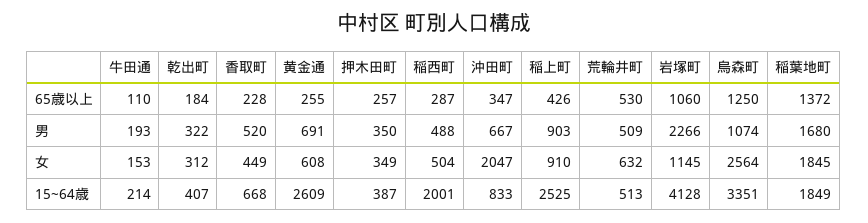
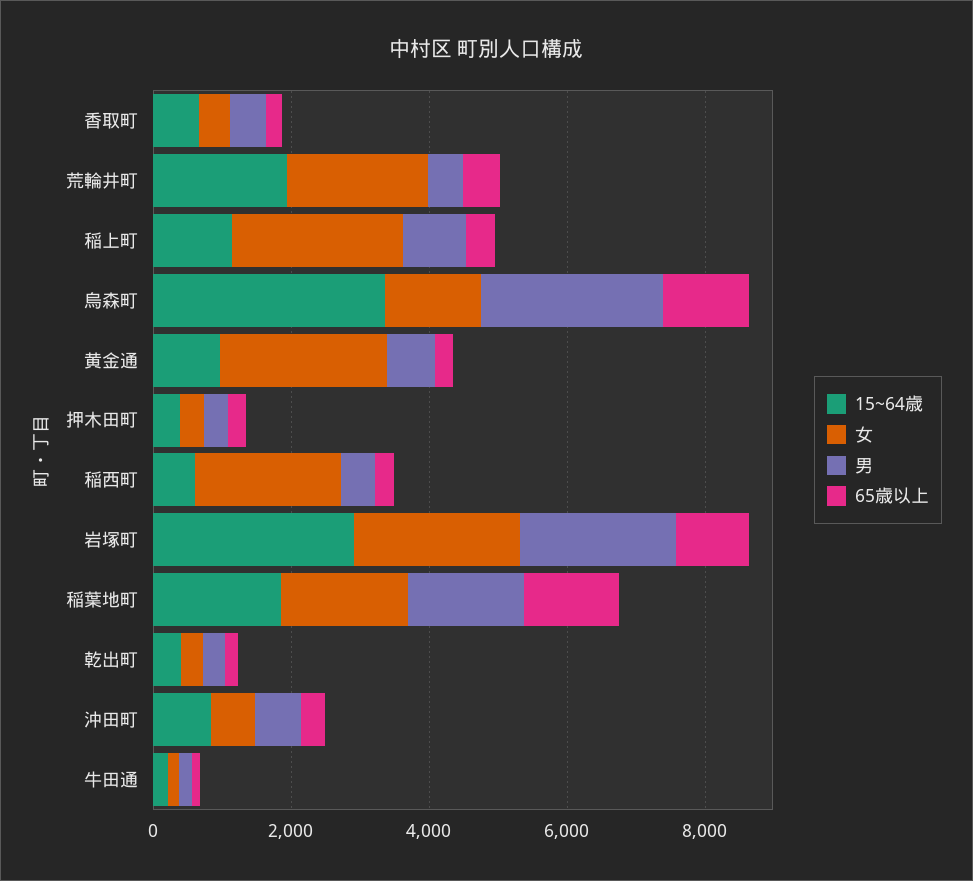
  {
    "65歳以上": {
      "牛田通": 110,
      "乾出町": 184,
      "香取町": 228,
      "黄金通": 255,
      "押木田町": 257,
      "稲西町": 287,
      "沖田町": 347,
      "稲上町": 426,
      "荒輪井町": 530,
      "岩塚町": 1060,
      "烏森町": 1250,
      "稲葉地町": 1372
    },
    "男": {
      "牛田通": 193,
      "乾出町": 322,
      "香取町": 520,
      "黄金通": 691,
      "押木田町": 350,
      "稲西町": 488,
      "沖田町": 667,
      "稲上町": 903,
      "荒輪井町": 509,
      "岩塚町": 2266,
-     "烏森町": 1074,
+     "烏森町": 2500,
      "稲葉地町": 1680
    },
    "女": {
      "牛田通": 153,
      "乾出町": 312,
      "香取町": 449,
-     "黄金通": 608,
+     "黄金通": 2500,
      "押木田町": 349,
-     "稲西町": 504,
+     "稲西町": 2000,
-     "沖田町": 2047,
+     "沖田町": 500,
-     "稲上町": 910,
+     "稲上町": 2500,
-     "荒輪井町": 632,
+     "荒輪井町": 2000,
-     "岩塚町": 1145,
+     "岩塚町": 2500,
-     "烏森町": 2564,
+     "烏森町": 1500,
      "稲葉地町": 1845
    },
    "15~64歳": {
      "牛田通": 214,
      "乾出町": 407,
      "香取町": 668,
-     "黄金通": 2609,
+     "黄金通": 1000,
      "押木田町": 387,
-     "稲西町": 2001,
+     "稲西町": 500,
      "沖田町": 833,
-     "稲上町": 2525,
+     "稲上町": 1000,
-     "荒輪井町": 513,
+     "荒輪井町": 2000,
-     "岩塚町": 4128,
+     "岩塚町": 3000,
      "烏森町": 3351,
      "稲葉地町": 1849
    }
  }

